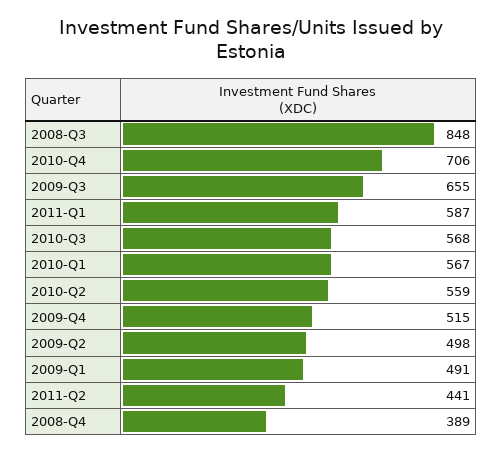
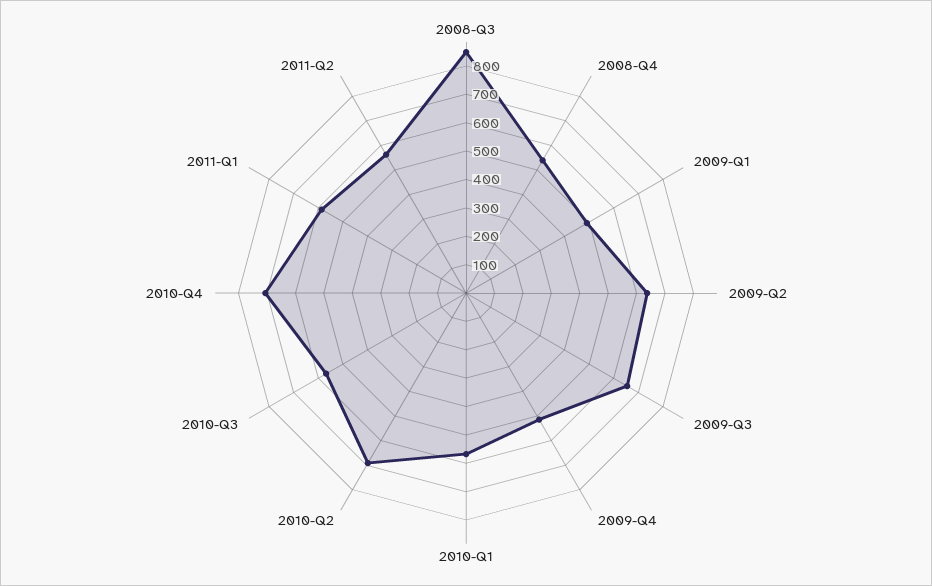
  {
    "2008-Q3": 848,
    "2010-Q4": 706,
    "2009-Q3": 655,
    "2011-Q1": 587,
    "2010-Q3": 568,
    "2010-Q1": 567,
-   "2010-Q2": 559,
+   "2010-Q2": 700,
    "2009-Q4": 515,
-   "2009-Q2": 498,
+   "2009-Q2": 650,
    "2009-Q1": 491,
-   "2011-Q2": 441,
+   "2011-Q2": 550,
-   "2008-Q4": 389
+   "2008-Q4": 550
  }

